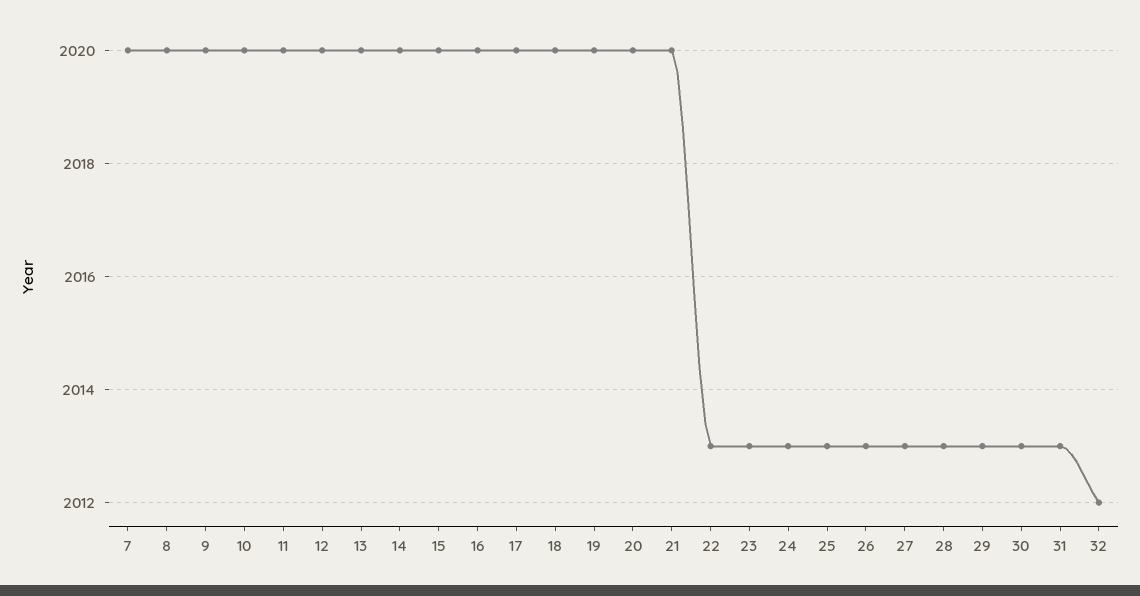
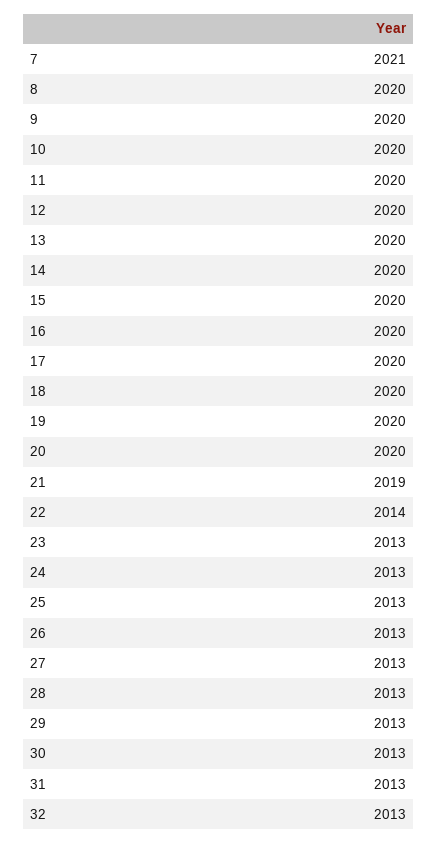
  {
-   "7": 2020,
+   "7": 2021,
    "8": 2020,
    "9": 2020,
    "10": 2020,
    "11": 2020,
    "12": 2020,
    "13": 2020,
    "14": 2020,
    "15": 2020,
    "16": 2020,
    "17": 2020,
    "18": 2020,
    "19": 2020,
    "20": 2020,
-   "21": 2020,
+   "21": 2019,
-   "22": 2013,
+   "22": 2014,
    "23": 2013,
    "24": 2013,
    "25": 2013,
    "26": 2013,
    "27": 2013,
    "28": 2013,
    "29": 2013,
    "30": 2013,
    "31": 2013,
-   "32": 2012
+   "32": 2013
  }

